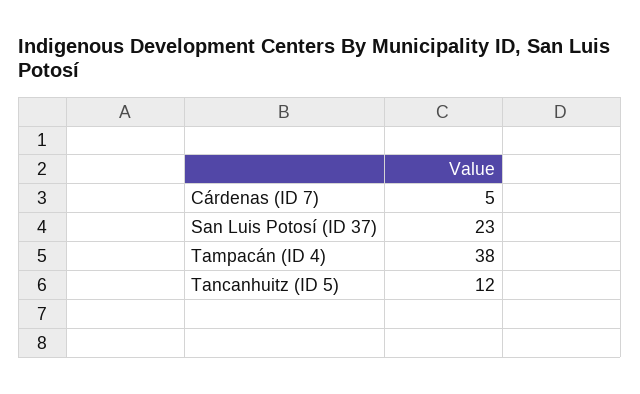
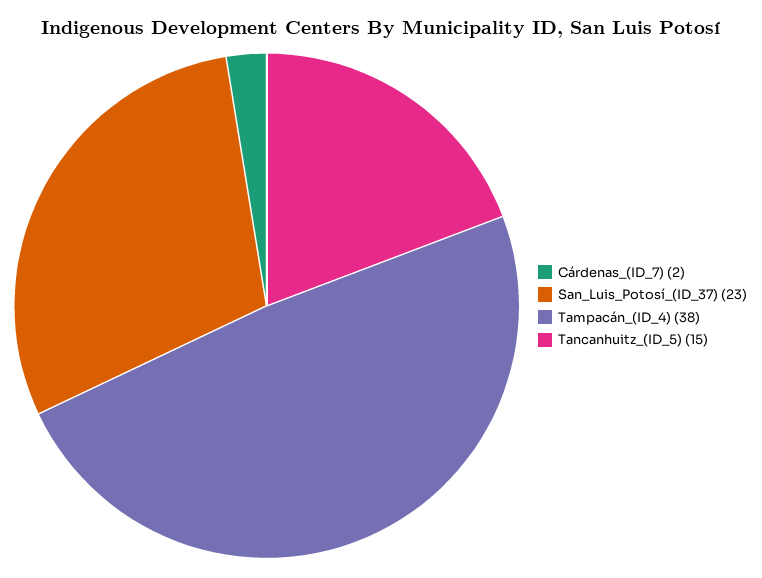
  {
-   "Cárdenas (ID 7)": 5,
+   "Cárdenas (ID 7)": 2,
    "San Luis Potosí (ID 37)": 23,
    "Tampacán (ID 4)": 38,
-   "Tancanhuitz (ID 5)": 12
+   "Tancanhuitz (ID 5)": 15
  }

